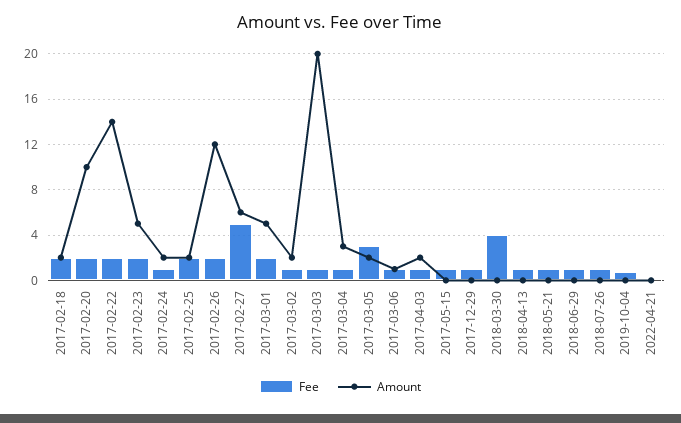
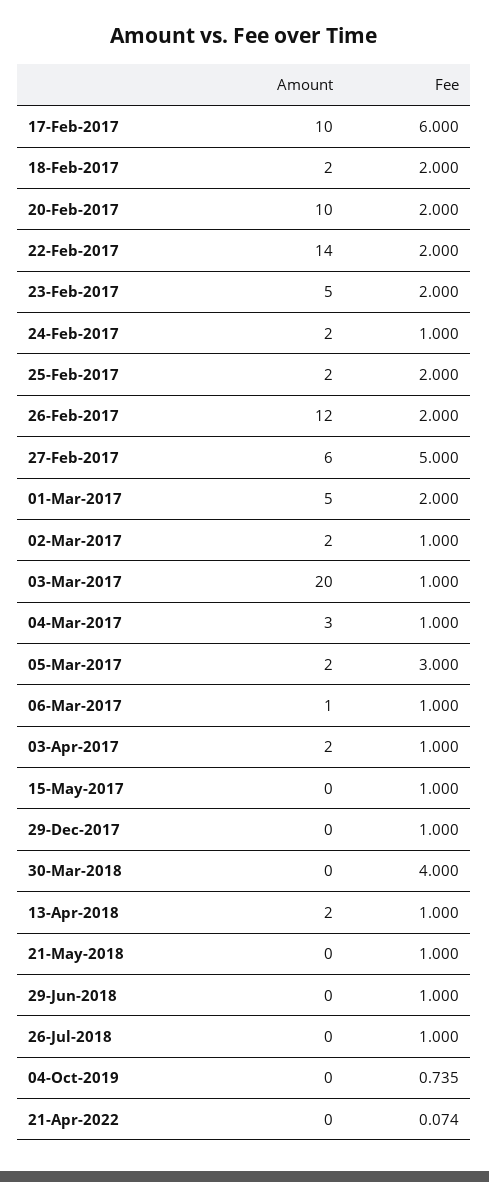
  {
    "Fee": {
      "2017-02-18": 2,
      "2017-02-20": 2,
      "2017-02-22": 2,
      "2017-02-23": 2,
      "2017-02-24": 1,
      "2017-02-25": 2,
      "2017-02-26": 2,
      "2017-02-27": 5,
      "2017-03-01": 2,
      "2017-03-02": 1,
      "2017-03-03": 1,
      "2017-03-04": 1,
      "2017-03-05": 3,
      "2017-03-06": 1,
      "2017-04-03": 1,
      "2017-05-15": 1,
      "2017-12-29": 1,
      "2018-03-30": 4,
      "2018-04-13": 1,
      "2018-05-21": 1,
      "2018-06-29": 1,
      "2018-07-26": 1,
      "2019-10-04": 0.735,
-     "2022-04-21": 0.074
+     "2022-04-21": 0.074,
+     "17-Feb-2017": 6
    },
    "Amount": {
      "2017-02-18": 2,
      "2017-02-20": 10,
      "2017-02-22": 14,
      "2017-02-23": 5,
      "2017-02-24": 2,
      "2017-02-25": 2,
      "2017-02-26": 12,
      "2017-02-27": 6,
      "2017-03-01": 5,
      "2017-03-02": 2,
      "2017-03-03": 20,
      "2017-03-04": 3,
      "2017-03-05": 2,
      "2017-03-06": 1,
      "2017-04-03": 2,
      "2017-05-15": 0,
      "2017-12-29": 0,
      "2018-03-30": 0,
-     "2018-04-13": 0,
+     "2018-04-13": 2,
      "2018-05-21": 0,
      "2018-06-29": 0,
      "2018-07-26": 0,
      "2019-10-04": 0,
-     "2022-04-21": 0
+     "2022-04-21": 0,
+     "17-Feb-2017": 10
    }
  }

